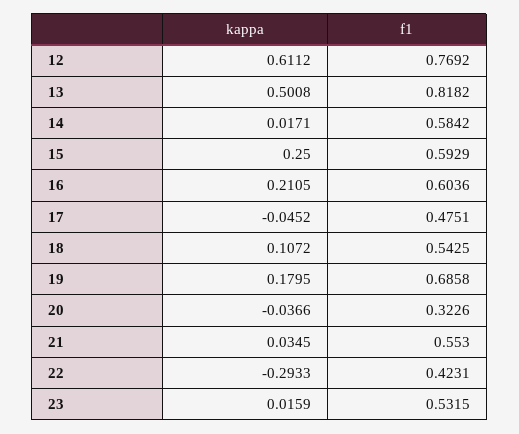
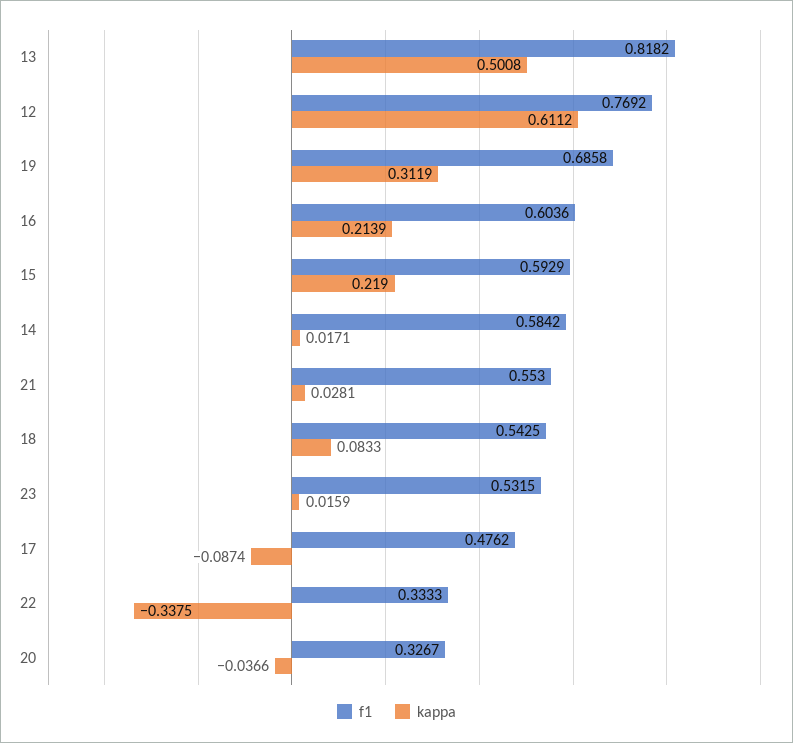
  {
    "kappa": {
      "12": 0.6112,
      "13": 0.5008,
      "14": 0.0171,
-     "15": 0.25,
+     "15": 0.219,
-     "16": 0.2105,
+     "16": 0.2139,
-     "17": -0.0452,
+     "17": -0.0874,
-     "18": 0.1072,
+     "18": 0.0833,
-     "19": 0.1795,
+     "19": 0.3119,
      "20": -0.0366,
-     "21": 0.0345,
+     "21": 0.0281,
-     "22": -0.2933,
+     "22": -0.3375,
      "23": 0.0159
    },
    "f1": {
      "12": 0.7692,
      "13": 0.8182,
      "14": 0.5842,
      "15": 0.5929,
      "16": 0.6036,
-     "17": 0.4751,
+     "17": 0.4762,
      "18": 0.5425,
      "19": 0.6858,
-     "20": 0.3226,
+     "20": 0.3267,
      "21": 0.553,
-     "22": 0.4231,
+     "22": 0.3333,
      "23": 0.5315
    }
  }

